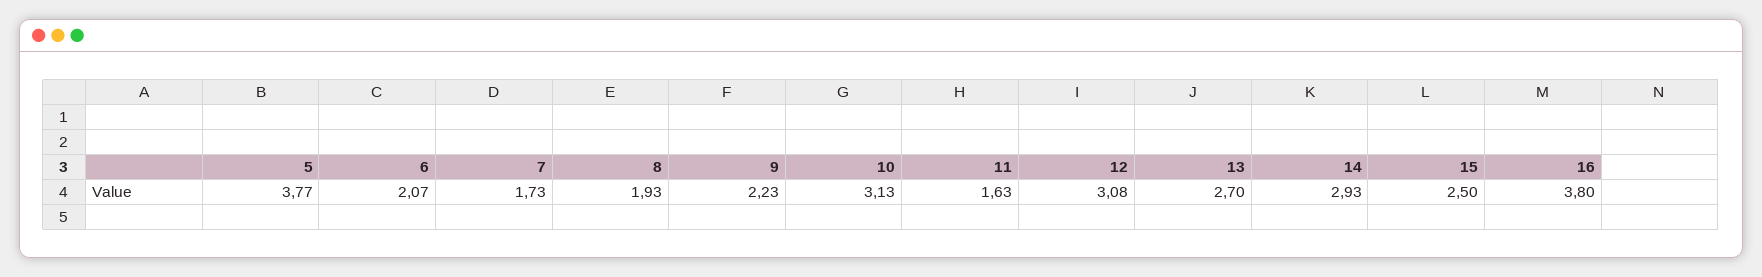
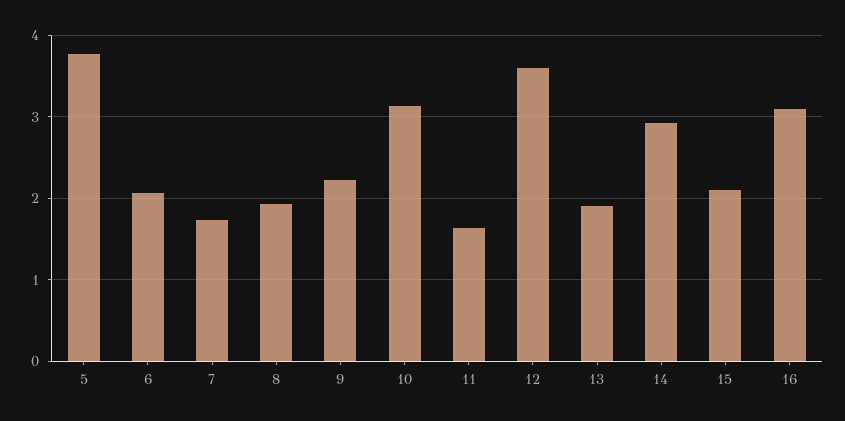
  {
    "5": 3.77,
    "6": 2.07,
    "7": 1.73,
    "8": 1.93,
    "9": 2.23,
    "10": 3.13,
    "11": 1.63,
-   "12": 3.08,
+   "12": 3.6,
-   "13": 2.7,
+   "13": 1.9,
    "14": 2.93,
-   "15": 2.5,
+   "15": 2.1,
-   "16": 3.8
+   "16": 3.1
  }

